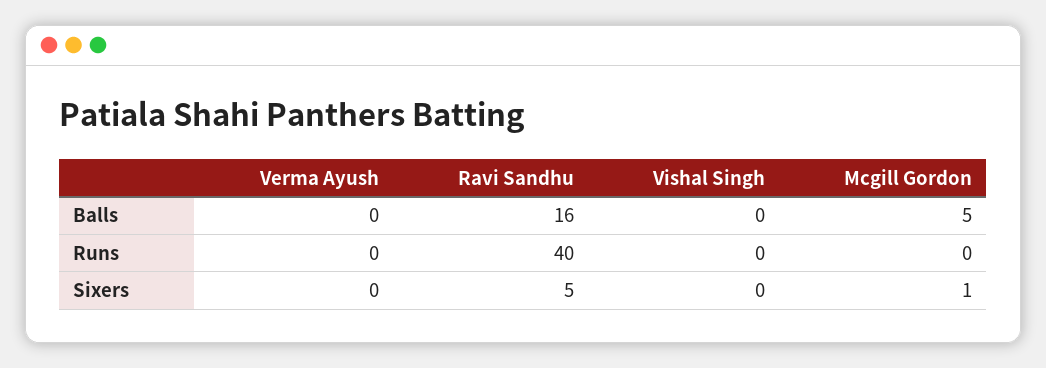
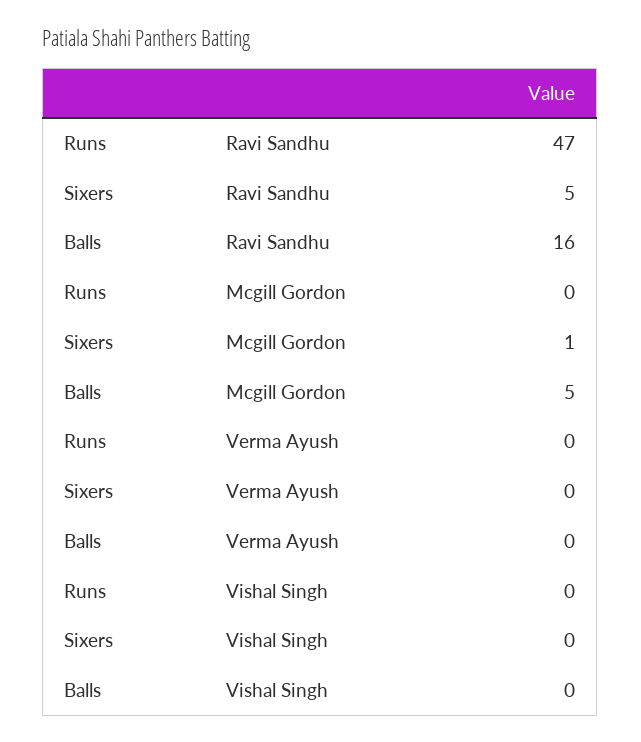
  {
    "Verma Ayush": {
      "Balls": 0,
      "Runs": 0,
      "Sixers": 0
    },
    "Ravi Sandhu": {
      "Balls": 16,
-     "Runs": 40,
+     "Runs": 47,
      "Sixers": 5
    },
    "Vishal Singh": {
      "Balls": 0,
      "Runs": 0,
      "Sixers": 0
    },
    "Mcgill Gordon": {
      "Balls": 5,
      "Runs": 0,
      "Sixers": 1
    }
  }

